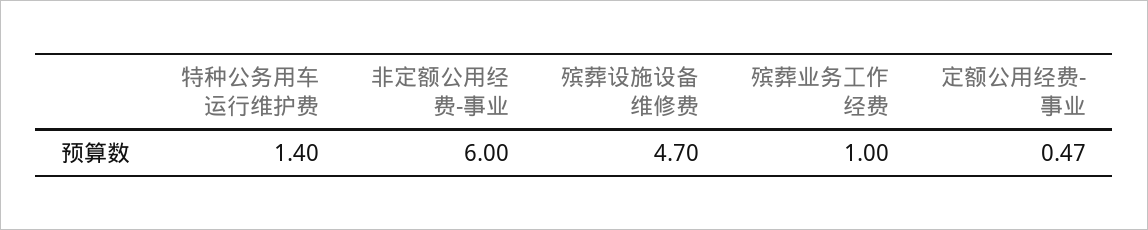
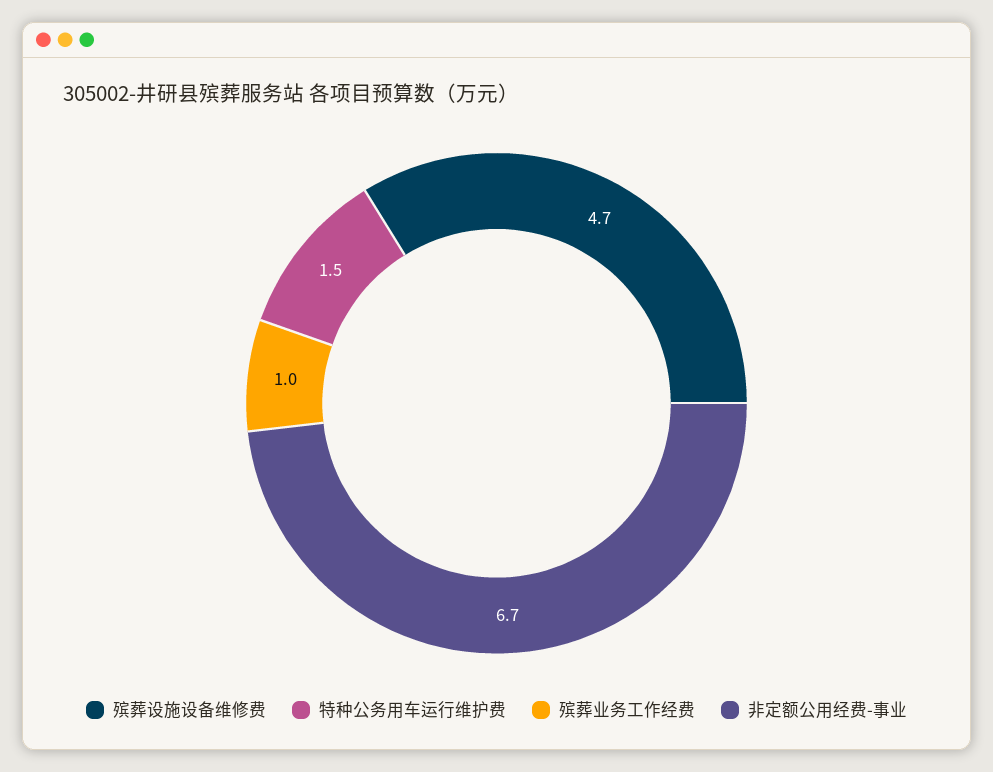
  {
-   "特种公务用车运行维护费": 1.4,
+   "特种公务用车运行维护费": 1.5,
-   "非定额公用经费-事业": 6,
+   "非定额公用经费-事业": 6.7,
    "殡葬设施设备维修费": 4.7,
-   "殡葬业务工作经费": 1,
+   "殡葬业务工作经费": 1
-   "定额公用经费-事业": 0.47
  }

